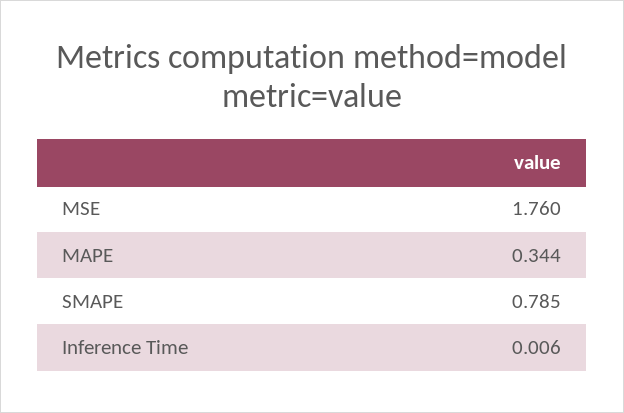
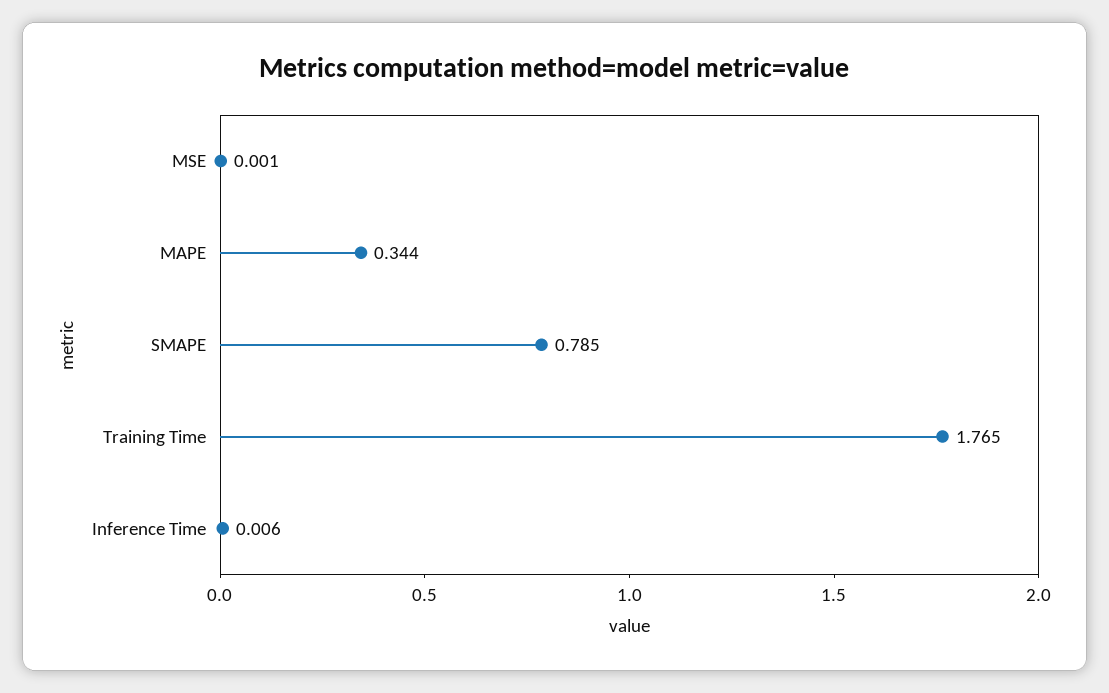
  {
-   "MSE": 1.76,
+   "MSE": 0.001,
    "MAPE": 0.344,
    "SMAPE": 0.785,
-   "Inference Time": 0.006
+   "Inference Time": 0.006,
+   "Training Time": 1.765
  }

